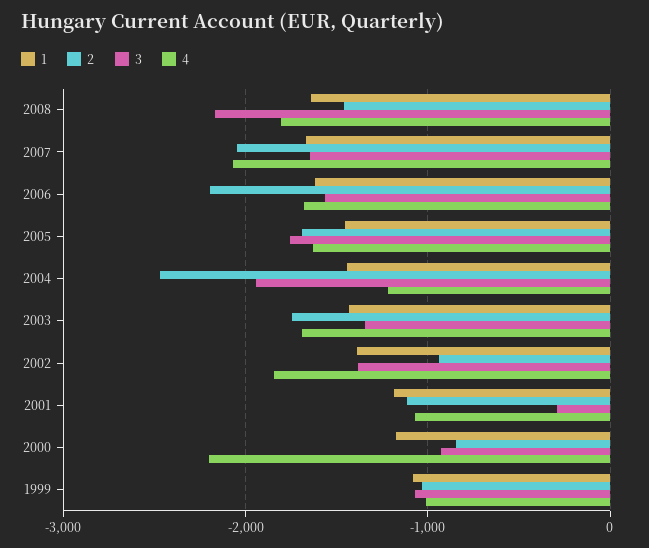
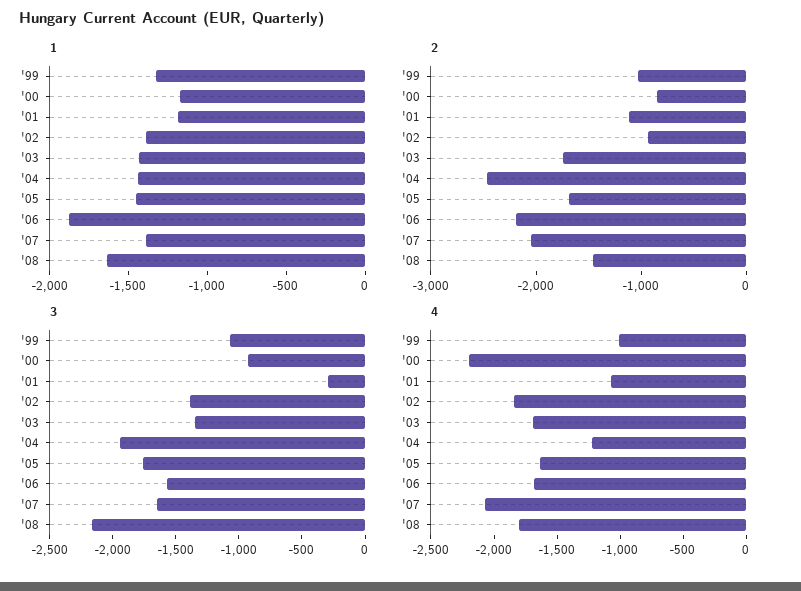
  {
    "1": {
      "2008": -1600,
-     "2007": -1700,
+     "2007": -1400,
-     "2006": -1600,
+     "2006": -1900,
      "2005": -1500,
      "2004": -1400,
      "2003": -1400,
      "2002": -1400,
      "2001": -1200,
      "2000": -1200,
-     "1999": -1100
+     "1999": -1300
    },
    "2": {
      "2008": -1500,
      "2007": -2000,
      "2006": -2200,
      "2005": -1700,
      "2004": -2500,
      "2003": -1700,
      "2002": -900,
      "2001": -1100,
      "2000": -800,
      "1999": -1000
    },
    "3": {
      "2008": -2200,
      "2007": -1600,
      "2006": -1600,
      "2005": -1800,
      "2004": -1900,
      "2003": -1300,
      "2002": -1400,
      "2001": -300,
      "2000": -900,
      "1999": -1100
    },
    "4": {
      "2008": -1800,
      "2007": -2100,
      "2006": -1700,
      "2005": -1600,
      "2004": -1200,
      "2003": -1700,
      "2002": -1800,
      "2001": -1100,
      "2000": -2200,
      "1999": -1000
    }
  }

